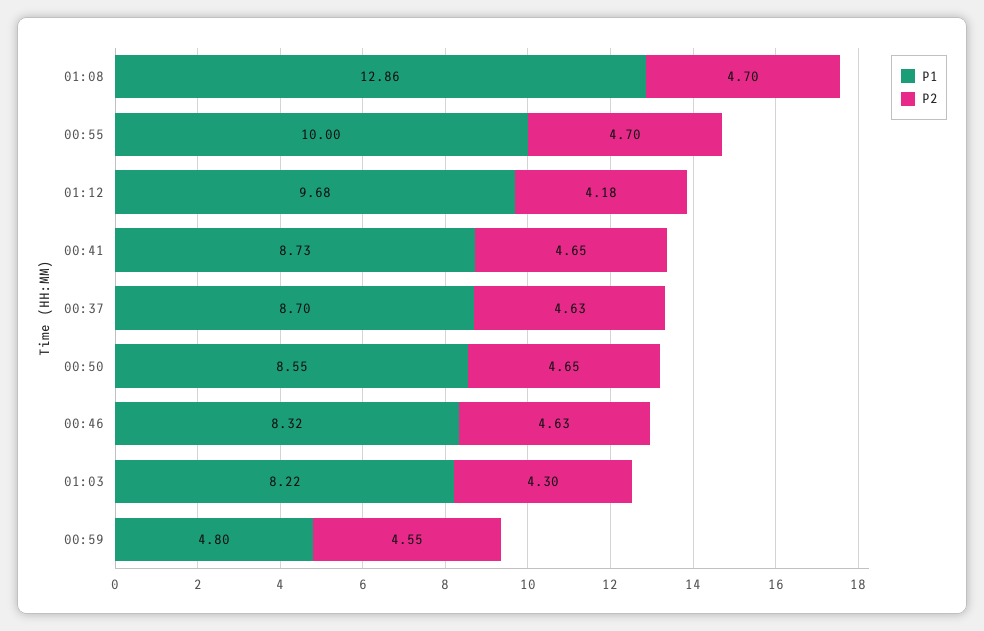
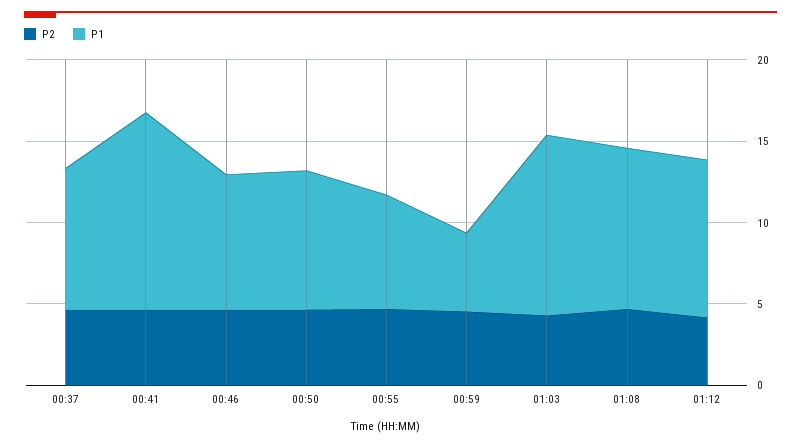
  {
    "P1": {
-     "01:08": 12.86,
+     "01:08": 10,
-     "00:55": 10,
+     "00:55": 7,
      "01:12": 9.68,
-     "00:41": 8.73,
+     "00:41": 12,
      "00:37": 8.7,
      "00:50": 8.55,
      "00:46": 8.32,
-     "01:03": 8.22,
+     "01:03": 11,
      "00:59": 4.8
    },
    "P2": {
      "01:08": 4.7,
      "00:55": 4.7,
      "01:12": 4.18,
      "00:41": 4.65,
      "00:37": 4.63,
      "00:50": 4.65,
      "00:46": 4.63,
      "01:03": 4.3,
      "00:59": 4.55
    }
  }

